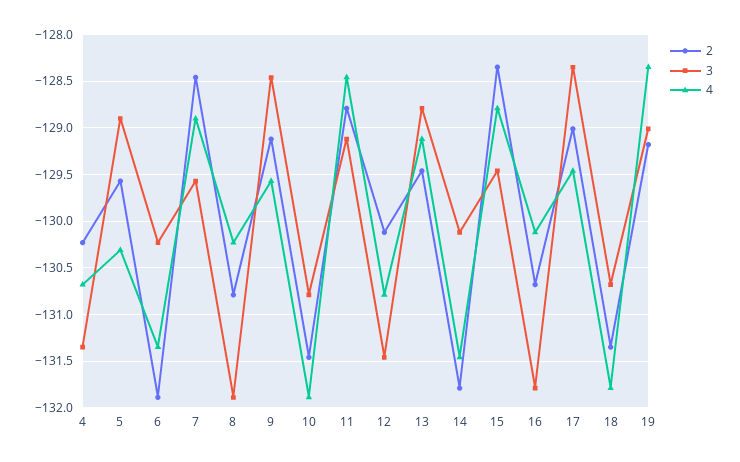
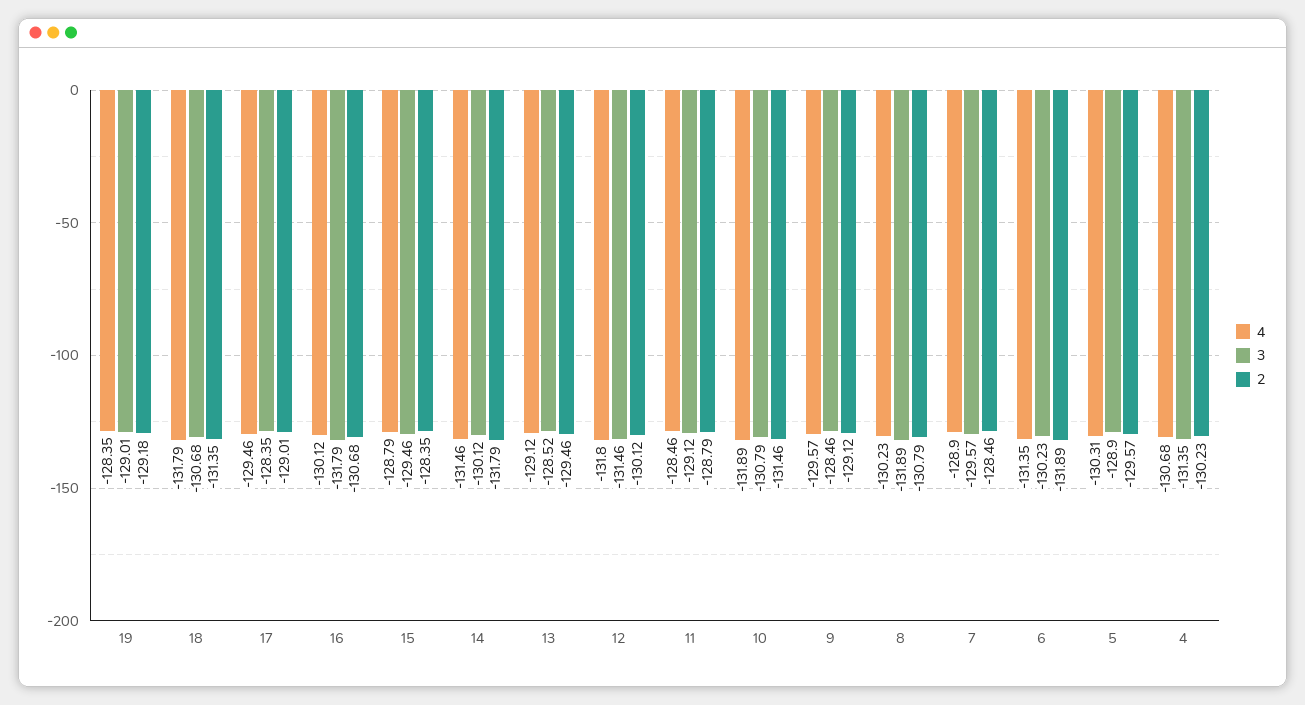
  {
    "2": {
      "4": -130.23,
      "5": -129.57,
      "6": -131.89,
      "7": -128.46,
      "8": -130.79,
      "9": -129.12,
      "10": -131.46,
      "11": -128.79,
      "12": -130.12,
      "13": -129.46,
      "14": -131.79,
      "15": -128.35,
      "16": -130.68,
      "17": -129.01,
      "18": -131.35,
      "19": -129.18
    },
    "3": {
      "4": -131.35,
      "5": -128.9,
      "6": -130.23,
      "7": -129.57,
      "8": -131.89,
      "9": -128.46,
      "10": -130.79,
      "11": -129.12,
      "12": -131.46,
-     "13": -128.8,
+     "13": -128.52,
      "14": -130.12,
      "15": -129.46,
      "16": -131.79,
      "17": -128.35,
      "18": -130.68,
      "19": -129.01
    },
    "4": {
      "4": -130.68,
      "5": -130.31,
      "6": -131.35,
      "7": -128.9,
      "8": -130.23,
      "9": -129.57,
      "10": -131.89,
      "11": -128.46,
-     "12": -130.8,
+     "12": -131.8,
      "13": -129.12,
      "14": -131.46,
      "15": -128.79,
      "16": -130.12,
      "17": -129.46,
      "18": -131.79,
      "19": -128.35
    }
  }

